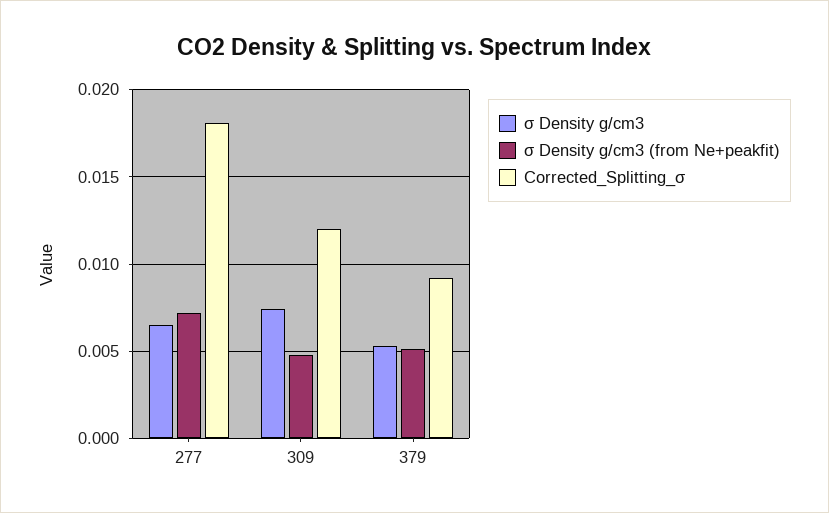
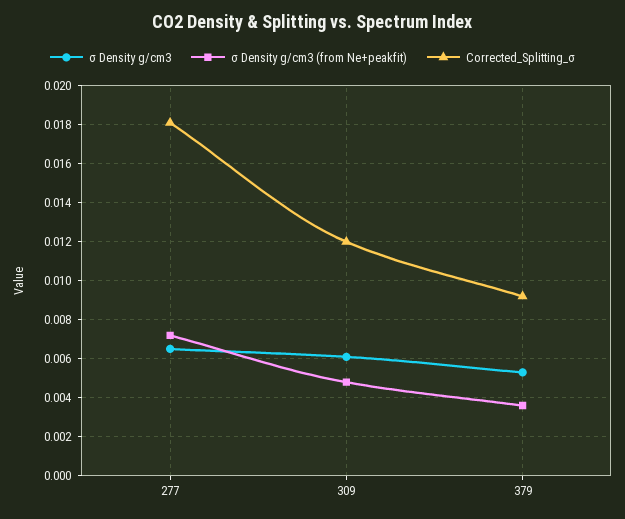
  {
    "σ Density g/cm3": {
      "277": 0.0065,
-     "309": 0.0075,
+     "309": 0.006,
      "379": 0.0055
    },
    "σ Density g/cm3 (from Ne+peakfit)": {
      "277": 0.007,
      "309": 0.005,
-     "379": 0.005
+     "379": 0.0035
    },
    "Corrected_Splitting_σ": {
      "277": 0.018,
      "309": 0.012,
      "379": 0.009
    }
  }

